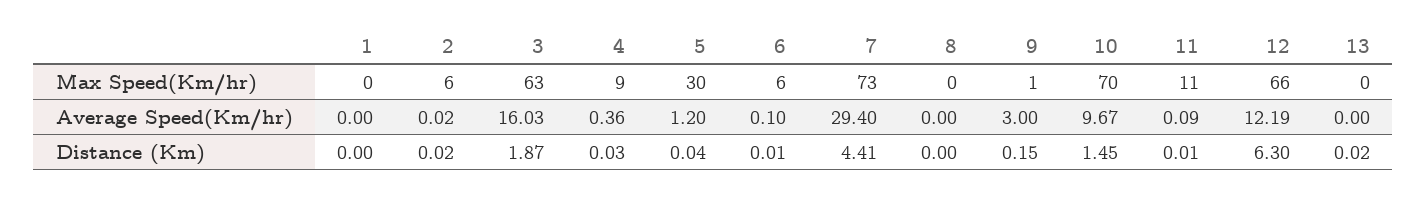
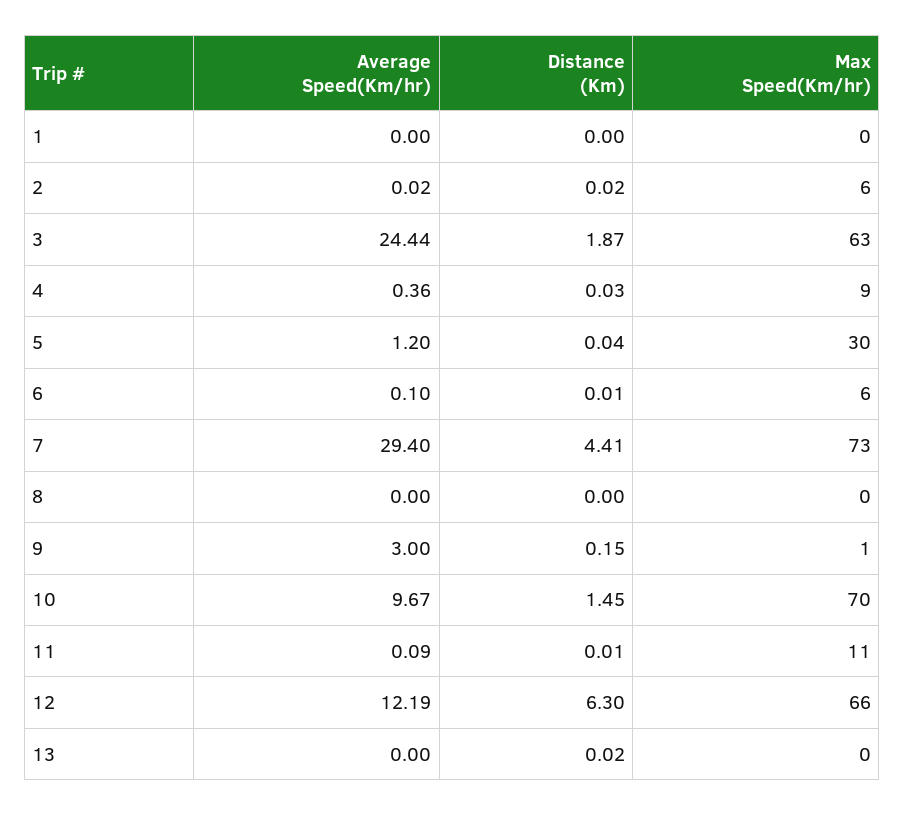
  {
    "1": {
      "Max Speed(Km/hr)": 0,
      "Average Speed(Km/hr)": 0,
      "Distance (Km)": 0
    },
    "2": {
      "Max Speed(Km/hr)": 6,
      "Average Speed(Km/hr)": 0.02,
      "Distance (Km)": 0.02
    },
    "3": {
      "Max Speed(Km/hr)": 63,
-     "Average Speed(Km/hr)": 16.03,
+     "Average Speed(Km/hr)": 24.44,
      "Distance (Km)": 1.87
    },
    "4": {
      "Max Speed(Km/hr)": 9,
      "Average Speed(Km/hr)": 0.36,
      "Distance (Km)": 0.03
    },
    "5": {
      "Max Speed(Km/hr)": 30,
      "Average Speed(Km/hr)": 1.2,
      "Distance (Km)": 0.04
    },
    "6": {
      "Max Speed(Km/hr)": 6,
      "Average Speed(Km/hr)": 0.1,
      "Distance (Km)": 0.01
    },
    "7": {
      "Max Speed(Km/hr)": 73,
      "Average Speed(Km/hr)": 29.4,
      "Distance (Km)": 4.41
    },
    "8": {
      "Max Speed(Km/hr)": 0,
      "Average Speed(Km/hr)": 0,
      "Distance (Km)": 0
    },
    "9": {
      "Max Speed(Km/hr)": 1,
      "Average Speed(Km/hr)": 3,
      "Distance (Km)": 0.15
    },
    "10": {
      "Max Speed(Km/hr)": 70,
      "Average Speed(Km/hr)": 9.67,
      "Distance (Km)": 1.45
    },
    "11": {
      "Max Speed(Km/hr)": 11,
      "Average Speed(Km/hr)": 0.09,
      "Distance (Km)": 0.01
    },
    "12": {
      "Max Speed(Km/hr)": 66,
      "Average Speed(Km/hr)": 12.19,
      "Distance (Km)": 6.3
    },
    "13": {
      "Max Speed(Km/hr)": 0,
      "Average Speed(Km/hr)": 0,
      "Distance (Km)": 0.02
    }
  }

